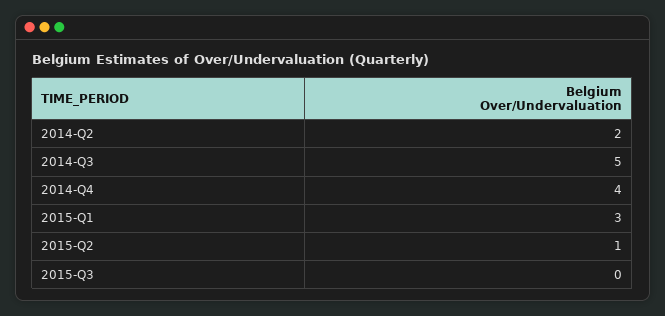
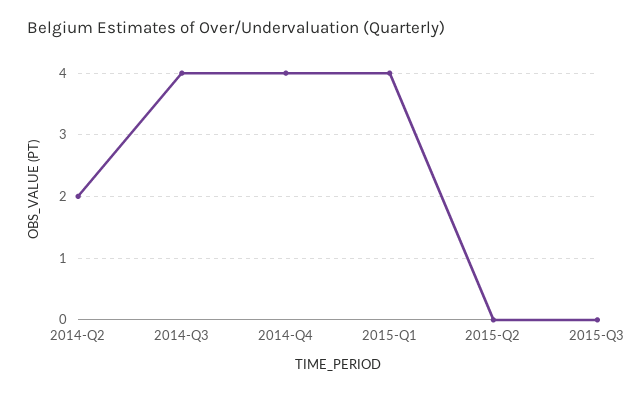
  {
    "2014-Q2": 2,
-   "2014-Q3": 5,
+   "2014-Q3": 4,
    "2014-Q4": 4,
-   "2015-Q1": 3,
+   "2015-Q1": 4,
-   "2015-Q2": 1,
+   "2015-Q2": 0,
    "2015-Q3": 0
  }

